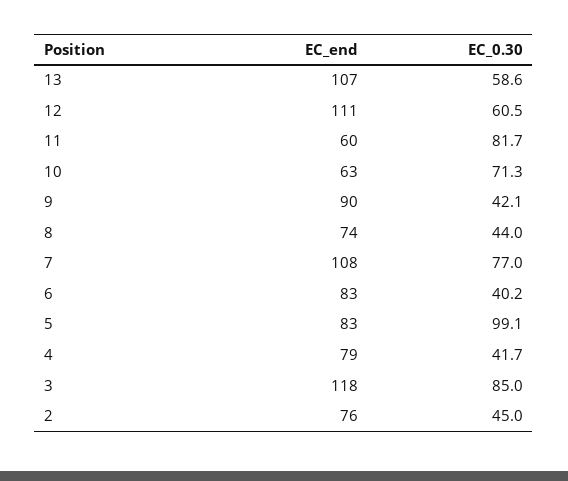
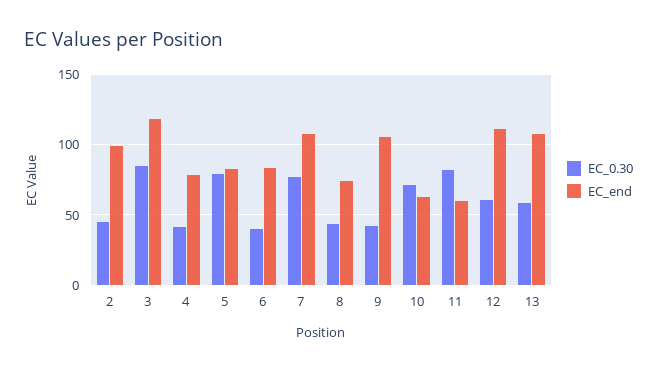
  {
    "EC_end": {
      "13": 107,
      "12": 111,
      "11": 60,
      "10": 63,
-     "9": 90,
+     "9": 105,
      "8": 74,
      "7": 108,
      "6": 83,
      "5": 83,
      "4": 79,
      "3": 118,
-     "2": 76
+     "2": 100
    },
    "EC_0.30": {
      "13": 58.6,
      "12": 60.5,
      "11": 81.7,
      "10": 71.3,
      "9": 42.1,
      "8": 44,
      "7": 77,
      "6": 40.2,
-     "5": 99.1,
+     "5": 80,
      "4": 41.7,
      "3": 85,
      "2": 45
    }
  }

